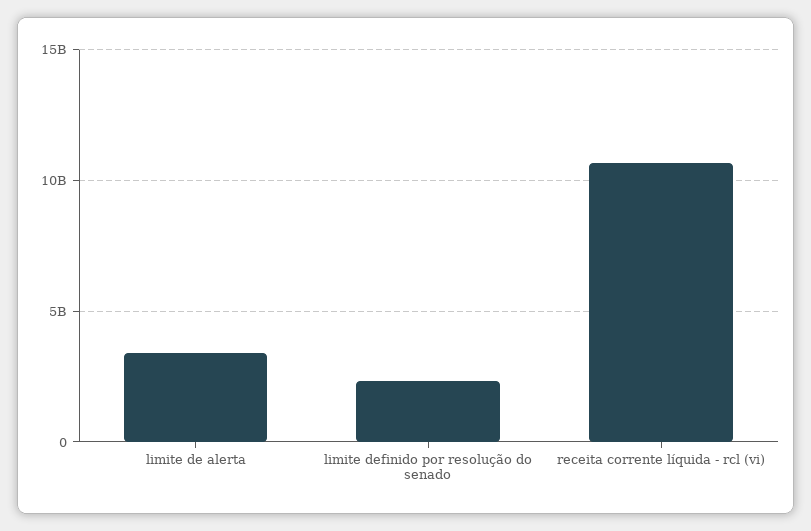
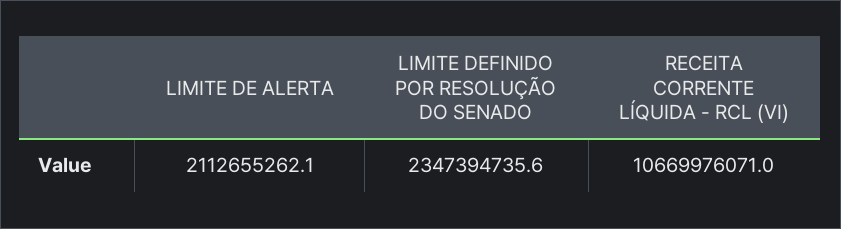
  {
-   "limite de alerta": 3500000000,
+   "limite de alerta": 2112655262.1,
    "limite definido por resolução do senado": 2347394735.6,
    "receita corrente líquida - rcl (vi)": 10669976071
  }

